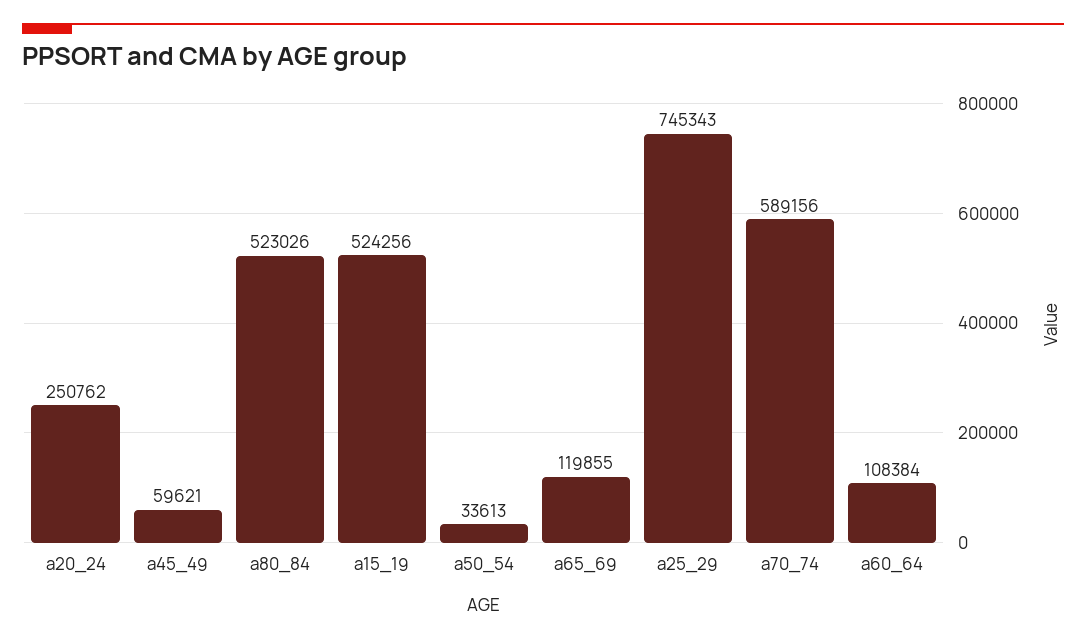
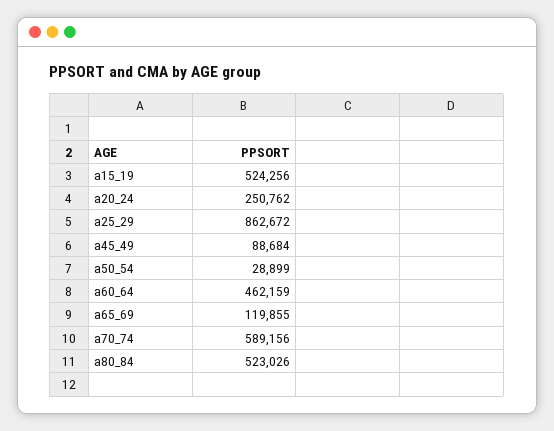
  {
    "a20_24": 250762,
-   "a45_49": 59621,
+   "a45_49": 88684,
    "a80_84": 523026,
    "a15_19": 524256,
-   "a50_54": 33613,
+   "a50_54": 28899,
    "a65_69": 119855,
-   "a25_29": 745343,
+   "a25_29": 862672,
    "a70_74": 589156,
-   "a60_64": 108384
+   "a60_64": 462159
  }

